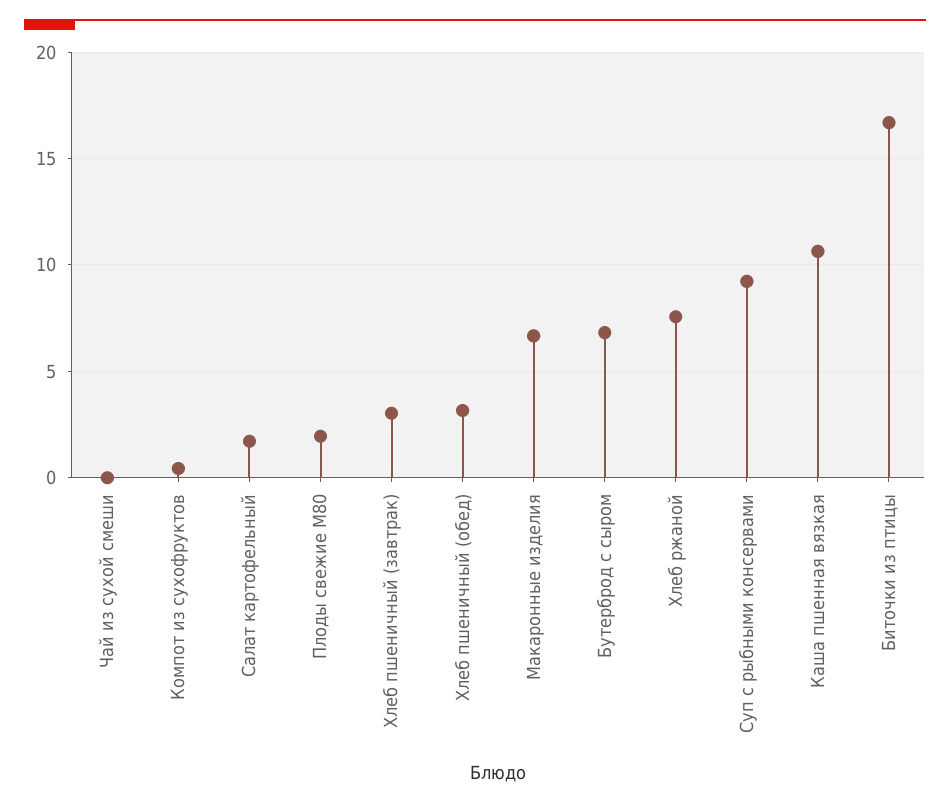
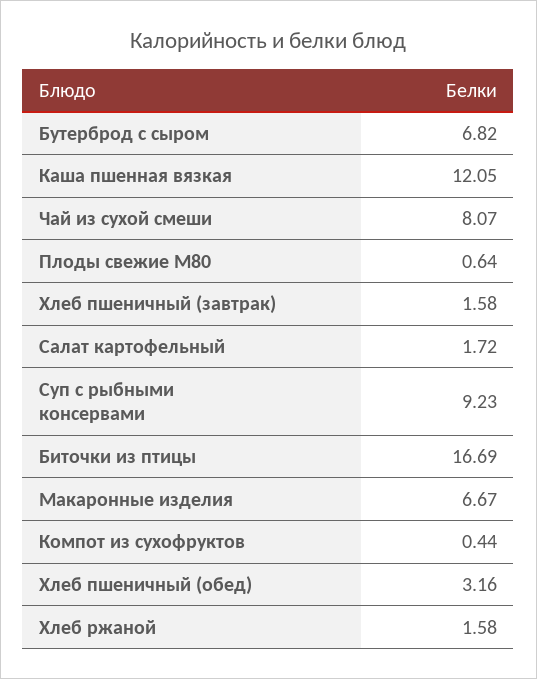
  {
-   "Чай из сухой смеши": 0,
+   "Чай из сухой смеши": 8.07,
    "Компот из сухофруктов": 0.44,
    "Салат картофельный": 1.72,
-   "Плоды свежие М80": 2,
+   "Плоды свежие М80": 0.64,
-   "Хлеб пшеничный (завтрак)": 3,
+   "Хлеб пшеничный (завтрак)": 1.58,
    "Хлеб пшеничный (обед)": 3.16,
    "Макаронные изделия": 6.67,
    "Бутерброд с сыром": 6.82,
-   "Хлеб ржаной": 7.5,
+   "Хлеб ржаной": 1.58,
    "Суп с рыбными консервами": 9.23,
-   "Каша пшенная вязкая": 10.5,
+   "Каша пшенная вязкая": 12.05,
    "Биточки из птицы": 16.69
  }

